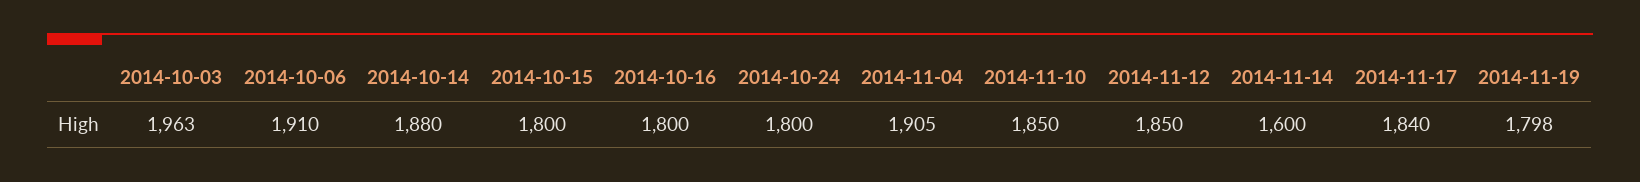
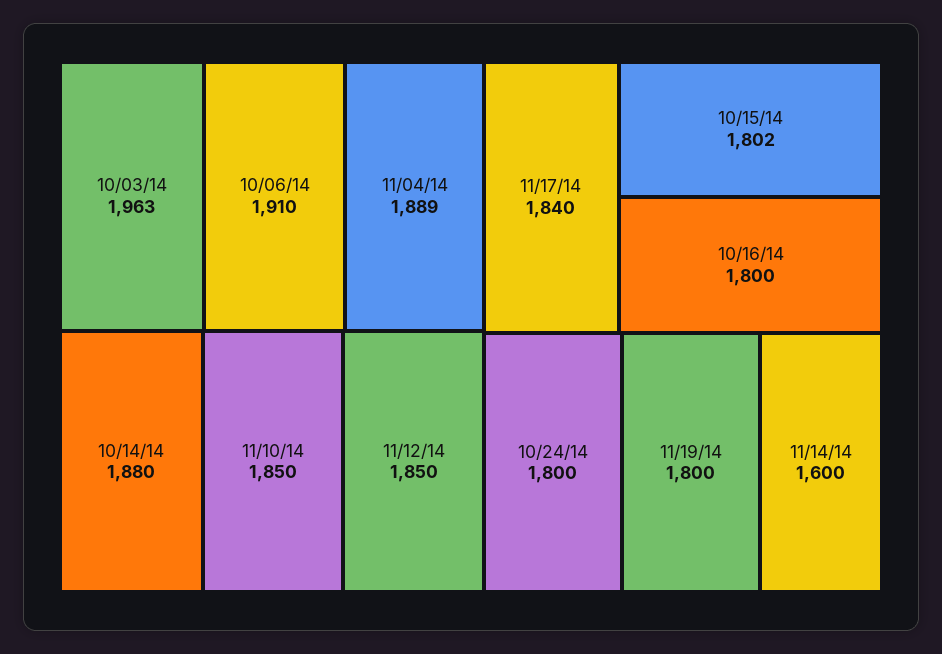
  {
    "2014-10-03": 1963,
    "2014-10-06": 1910,
    "2014-10-14": 1880,
-   "2014-10-15": 1800,
+   "2014-10-15": 1802,
    "2014-10-16": 1800,
    "2014-10-24": 1800,
-   "2014-11-04": 1905,
+   "2014-11-04": 1889,
    "2014-11-10": 1850,
    "2014-11-12": 1850,
    "2014-11-14": 1600,
    "2014-11-17": 1840,
-   "2014-11-19": 1798
+   "2014-11-19": 1800
  }

